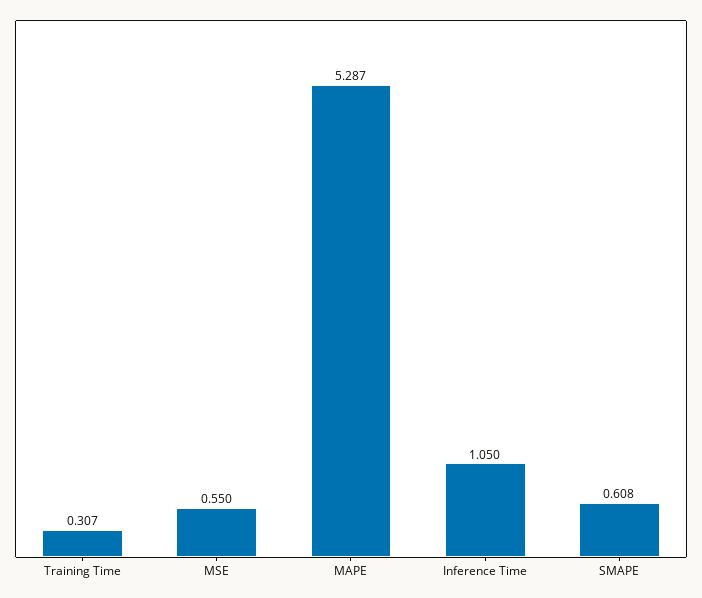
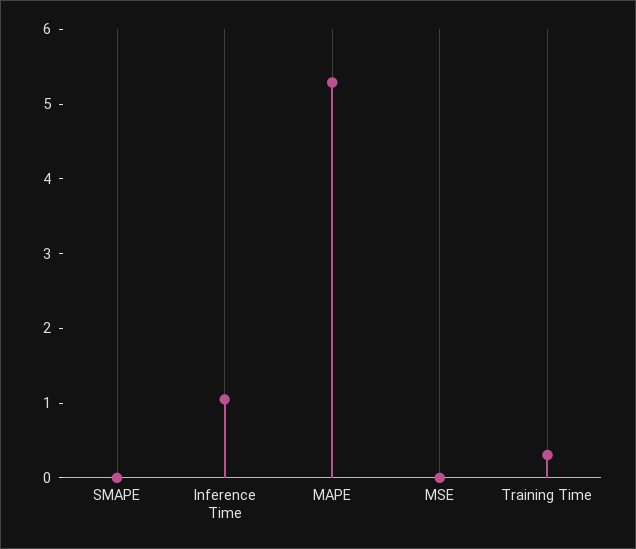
  {
    "Training Time": 0.307,
-   "MSE": 0.55,
+   "MSE": 0,
    "MAPE": 5.287,
    "Inference Time": 1.05,
-   "SMAPE": 0.608
+   "SMAPE": 0
  }

